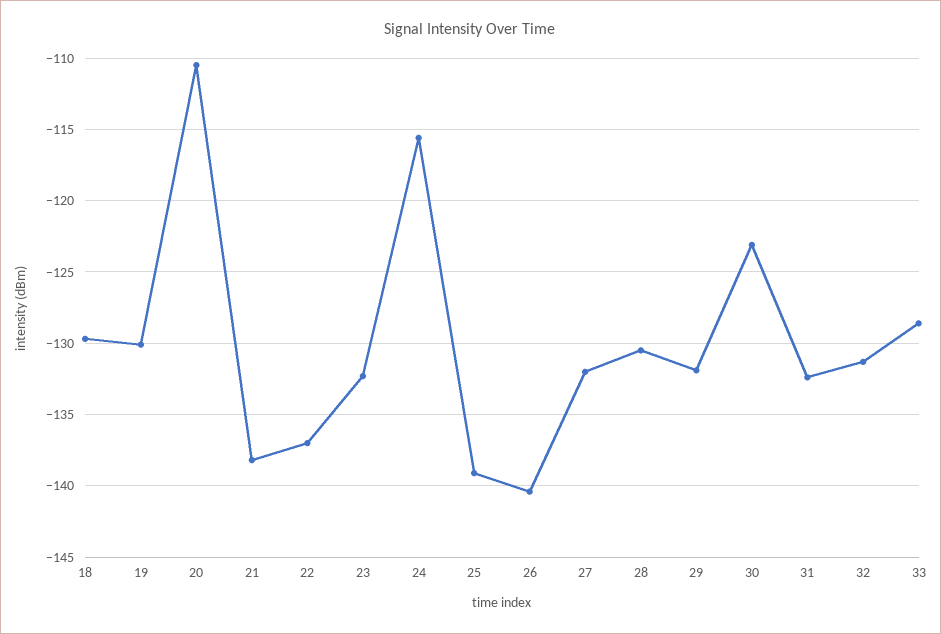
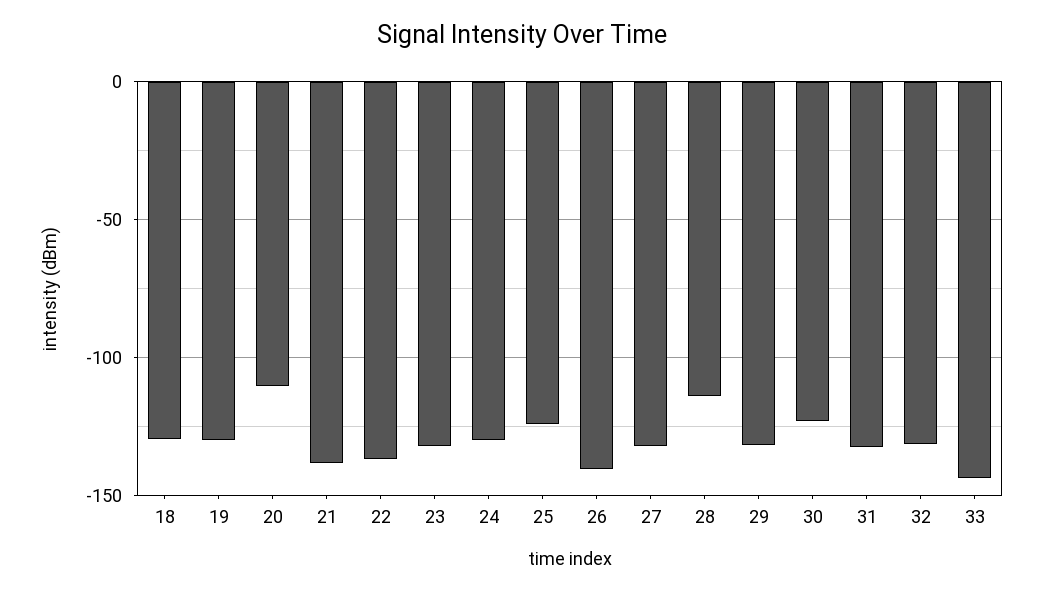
  {
    "18": -129.5,
    "19": -130,
    "20": -110.5,
    "21": -138,
    "22": -137,
    "23": -132.5,
-   "24": -115.5,
+   "24": -130,
-   "25": -139,
+   "25": -125,
    "26": -140.5,
    "27": -132,
-   "28": -130.5,
+   "28": -115,
    "29": -132,
    "30": -123,
    "31": -132.5,
    "32": -131.5,
-   "33": -128.5
+   "33": -145
  }

